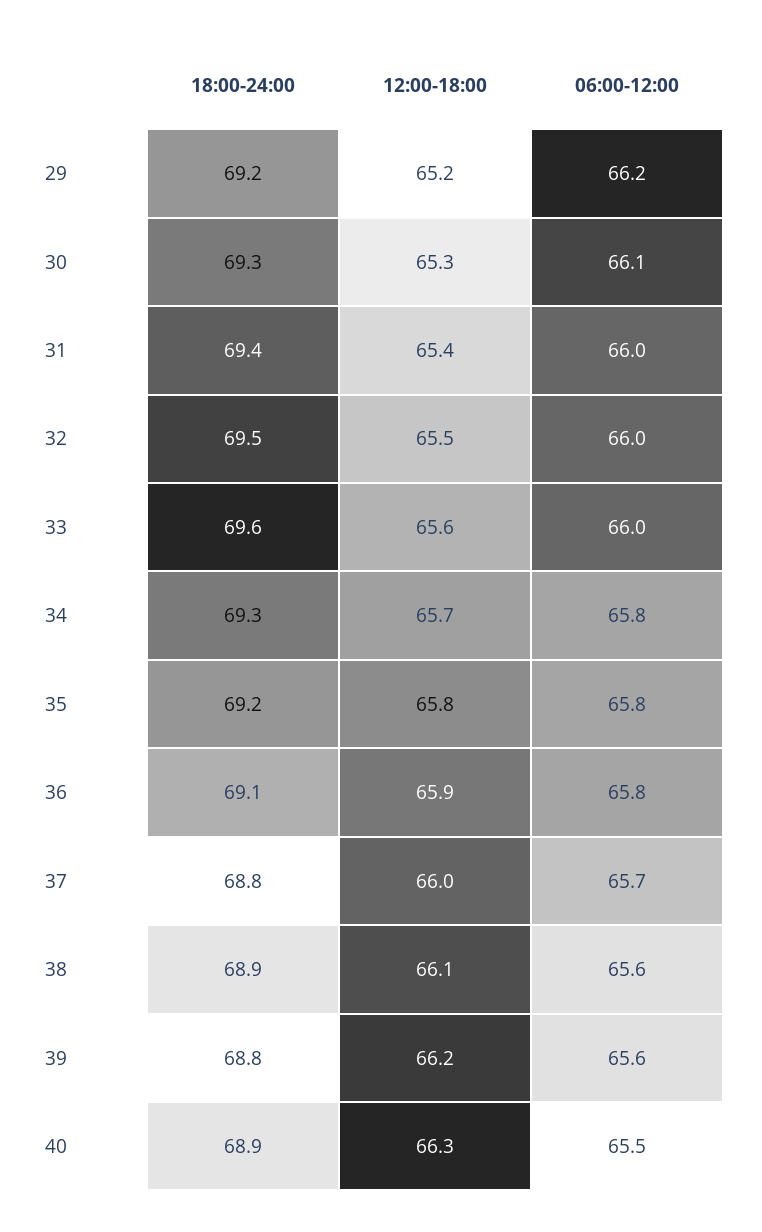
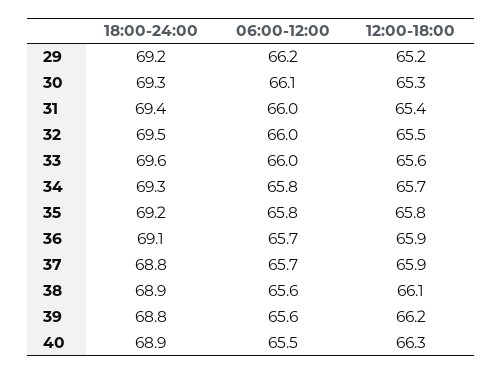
  {
    "18:00-24:00": {
      "29": 69.2,
      "30": 69.3,
      "31": 69.4,
      "32": 69.5,
      "33": 69.6,
      "34": 69.3,
      "35": 69.2,
      "36": 69.1,
      "37": 68.8,
      "38": 68.9,
      "39": 68.8,
      "40": 68.9
    },
    "12:00-18:00": {
      "29": 65.2,
      "30": 65.3,
      "31": 65.4,
      "32": 65.5,
      "33": 65.6,
      "34": 65.7,
      "35": 65.8,
      "36": 65.9,
-     "37": 66,
+     "37": 65.9,
      "38": 66.1,
      "39": 66.2,
      "40": 66.3
    },
    "06:00-12:00": {
      "29": 66.2,
      "30": 66.1,
      "31": 66,
      "32": 66,
      "33": 66,
      "34": 65.8,
      "35": 65.8,
-     "36": 65.8,
+     "36": 65.7,
      "37": 65.7,
      "38": 65.6,
      "39": 65.6,
      "40": 65.5
    }
  }

